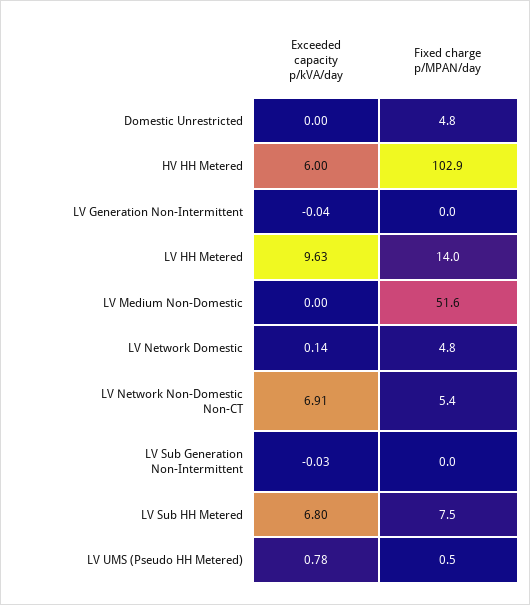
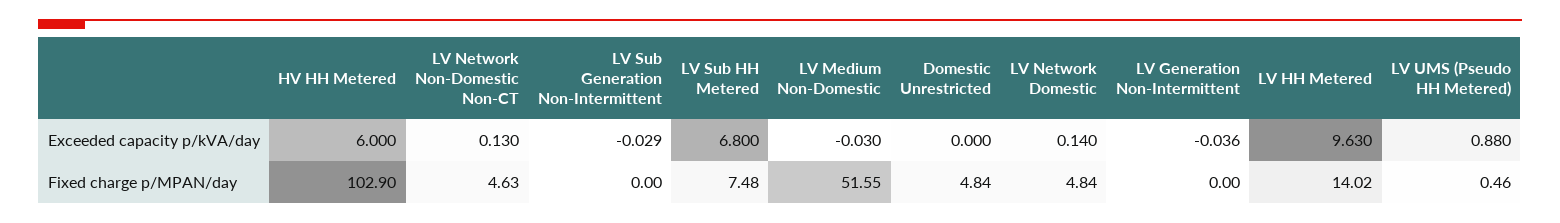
  {
    "Exceeded capacity p/kVA/day": {
      "Domestic Unrestricted": 0,
      "HV HH Metered": 6,
      "LV Generation Non-Intermittent": -0.036,
      "LV HH Metered": 9.63,
-     "LV Medium Non-Domestic": 0,
+     "LV Medium Non-Domestic": -0.03,
      "LV Network Domestic": 0.14,
-     "LV Network Non-Domestic Non-CT": 6.91,
+     "LV Network Non-Domestic Non-CT": 0.13,
      "LV Sub Generation Non-Intermittent": -0.029,
      "LV Sub HH Metered": 6.8,
-     "LV UMS (Pseudo HH Metered)": 0.78
+     "LV UMS (Pseudo HH Metered)": 0.88
    },
    "Fixed charge p/MPAN/day": {
      "Domestic Unrestricted": 4.84,
      "HV HH Metered": 102.9,
      "LV Generation Non-Intermittent": 0,
      "LV HH Metered": 14.02,
      "LV Medium Non-Domestic": 51.55,
      "LV Network Domestic": 4.84,
-     "LV Network Non-Domestic Non-CT": 5.4,
+     "LV Network Non-Domestic Non-CT": 4.63,
      "LV Sub Generation Non-Intermittent": 0,
      "LV Sub HH Metered": 7.48,
      "LV UMS (Pseudo HH Metered)": 0.46
    }
  }

